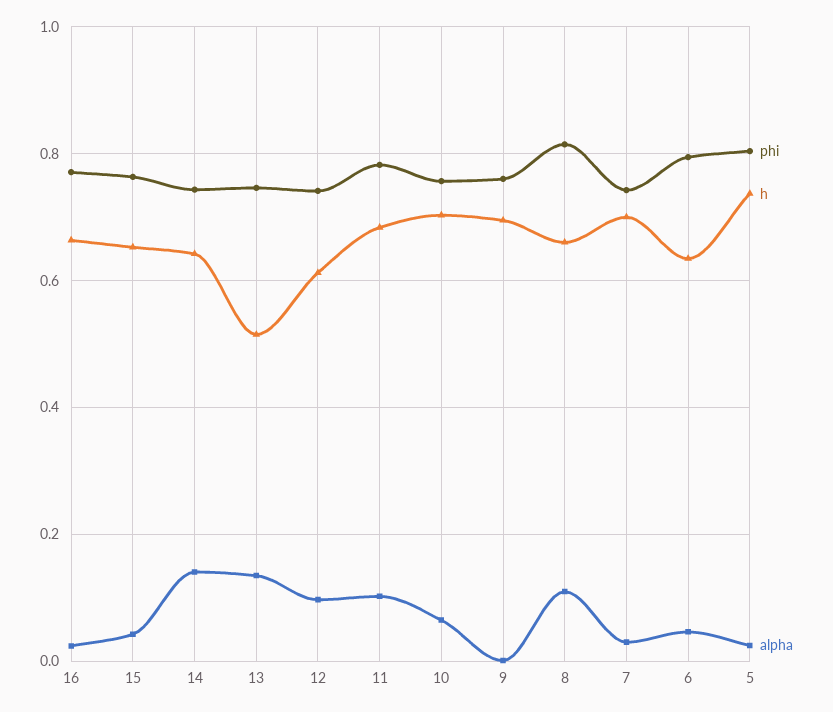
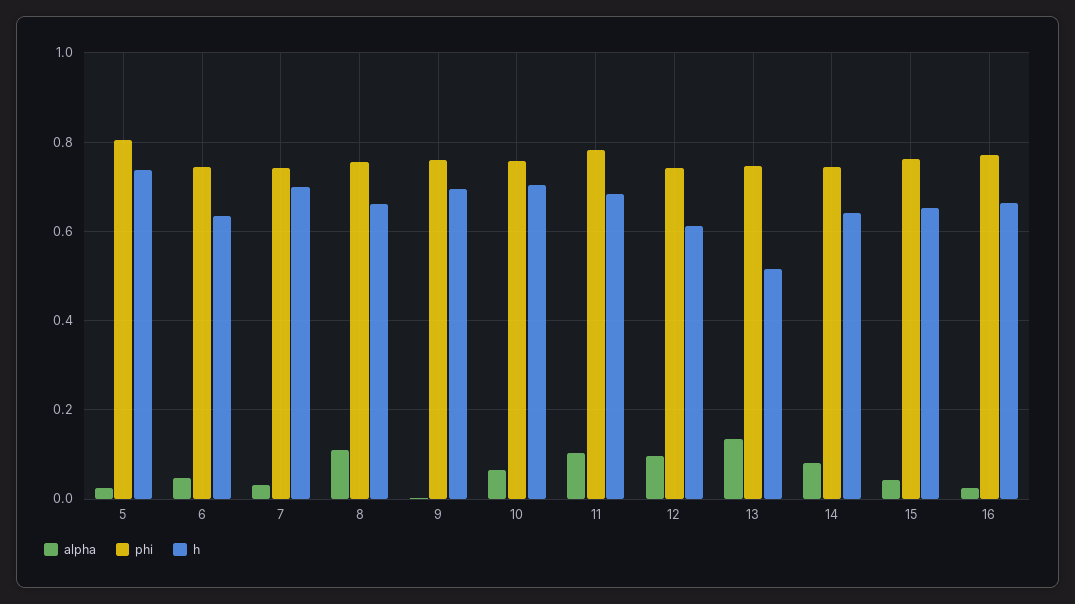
  {
    "phi": {
      "16": 0.78,
      "15": 0.76,
      "14": 0.74,
      "13": 0.74,
      "12": 0.74,
      "11": 0.78,
      "10": 0.76,
      "9": 0.76,
-     "8": 0.82,
+     "8": 0.76,
      "7": 0.74,
-     "6": 0.8,
+     "6": 0.74,
      "5": 0.8
    },
    "h": {
      "16": 0.66,
      "15": 0.66,
      "14": 0.64,
      "13": 0.52,
      "12": 0.62,
      "11": 0.68,
      "10": 0.7,
      "9": 0.7,
      "8": 0.66,
      "7": 0.7,
      "6": 0.64,
      "5": 0.74
    },
    "alpha": {
      "16": 0.02,
      "15": 0.04,
-     "14": 0.14,
+     "14": 0.08,
      "13": 0.14,
      "12": 0.1,
      "11": 0.1,
      "10": 0.06,
      "9": 0,
      "8": 0.12,
      "7": 0.04,
      "6": 0.04,
      "5": 0.02
    }
  }

